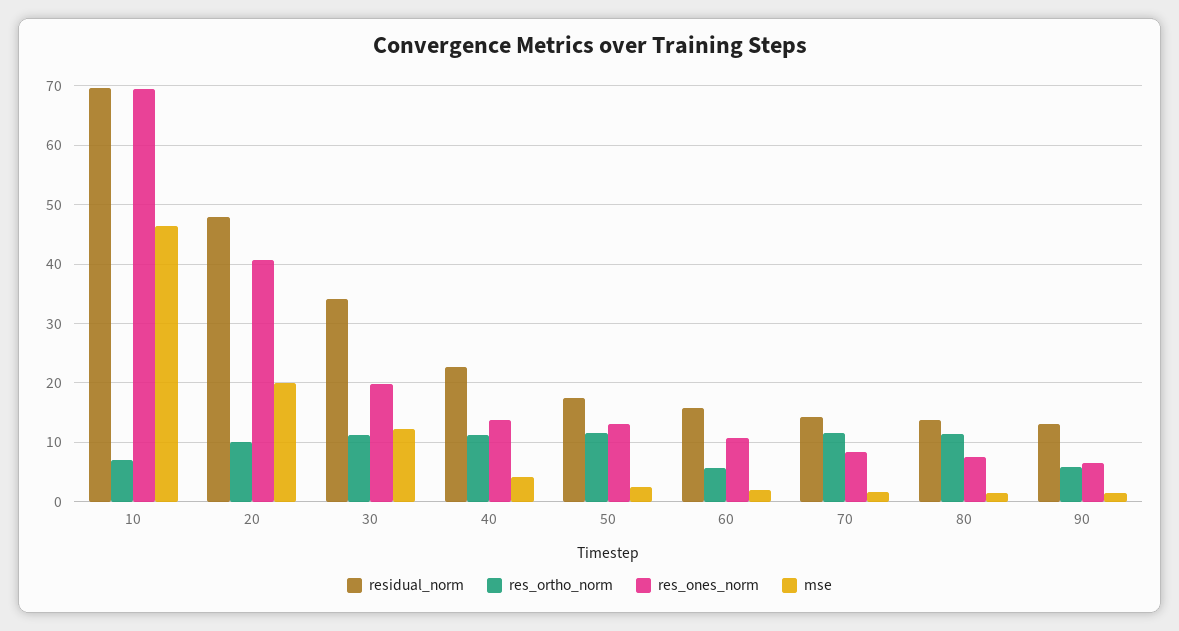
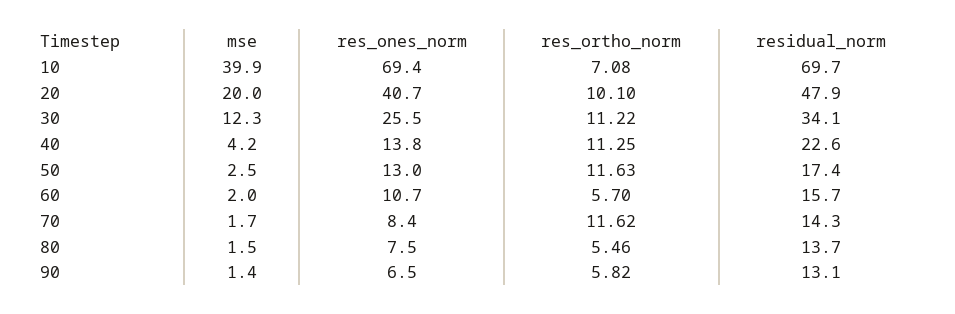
  {
    "residual_norm": {
      "10": 69.7,
      "20": 47.9,
      "30": 34.1,
      "40": 22.6,
      "50": 17.4,
      "60": 15.7,
      "70": 14.3,
      "80": 13.7,
      "90": 13.1
    },
    "res_ortho_norm": {
      "10": 7.08,
      "20": 10.1,
      "30": 11.22,
      "40": 11.25,
      "50": 11.63,
      "60": 5.7,
      "70": 11.62,
-     "80": 12,
+     "80": 5.46,
      "90": 5.82
    },
    "res_ones_norm": {
      "10": 69.4,
      "20": 40.7,
-     "30": 20,
+     "30": 25.5,
      "40": 13.8,
      "50": 13,
      "60": 10.7,
      "70": 8.4,
      "80": 7.5,
      "90": 6.5
    },
    "mse": {
-     "10": 46,
+     "10": 39.9,
      "20": 20,
      "30": 12.3,
      "40": 4.2,
      "50": 2.5,
      "60": 2,
      "70": 1.7,
      "80": 1.5,
      "90": 1.4
    }
  }

